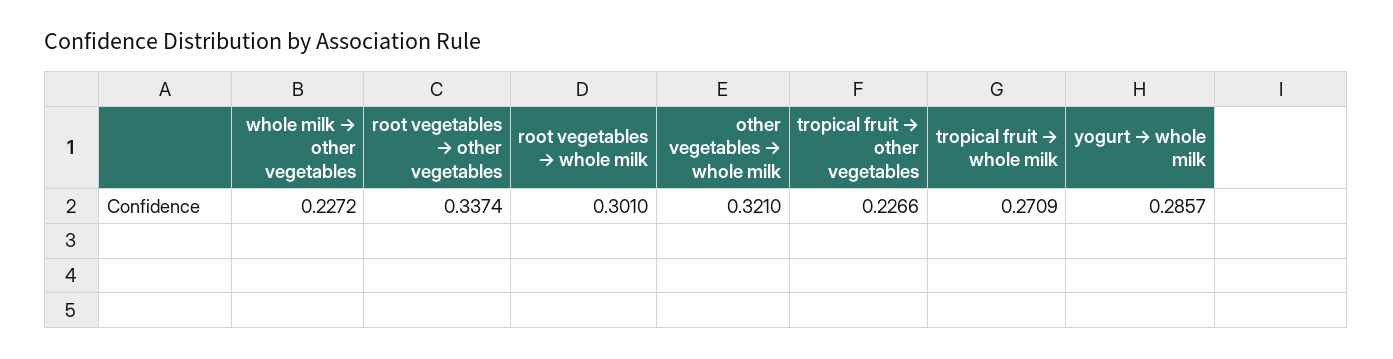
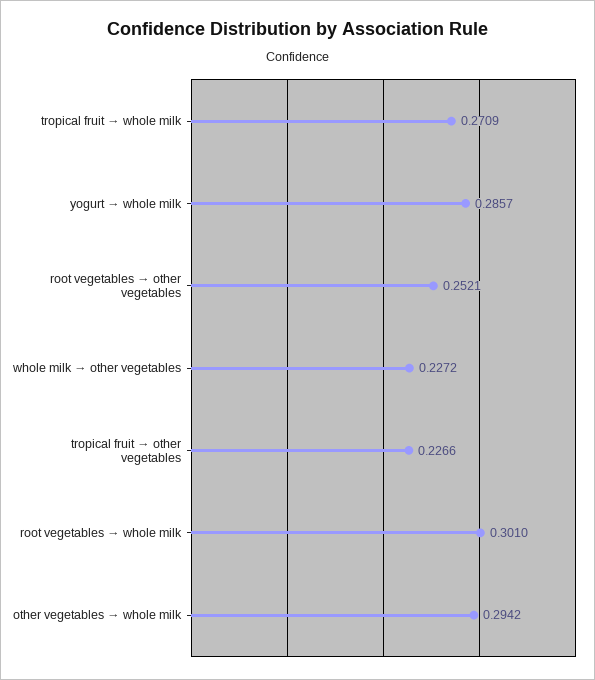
  {
    "whole milk → other vegetables": 0.2272,
-   "root vegetables → other vegetables": 0.3374,
+   "root vegetables → other vegetables": 0.2521,
    "root vegetables → whole milk": 0.301,
-   "other vegetables → whole milk": 0.321,
+   "other vegetables → whole milk": 0.2942,
    "tropical fruit → other vegetables": 0.2266,
    "tropical fruit → whole milk": 0.2709,
    "yogurt → whole milk": 0.2857
  }

